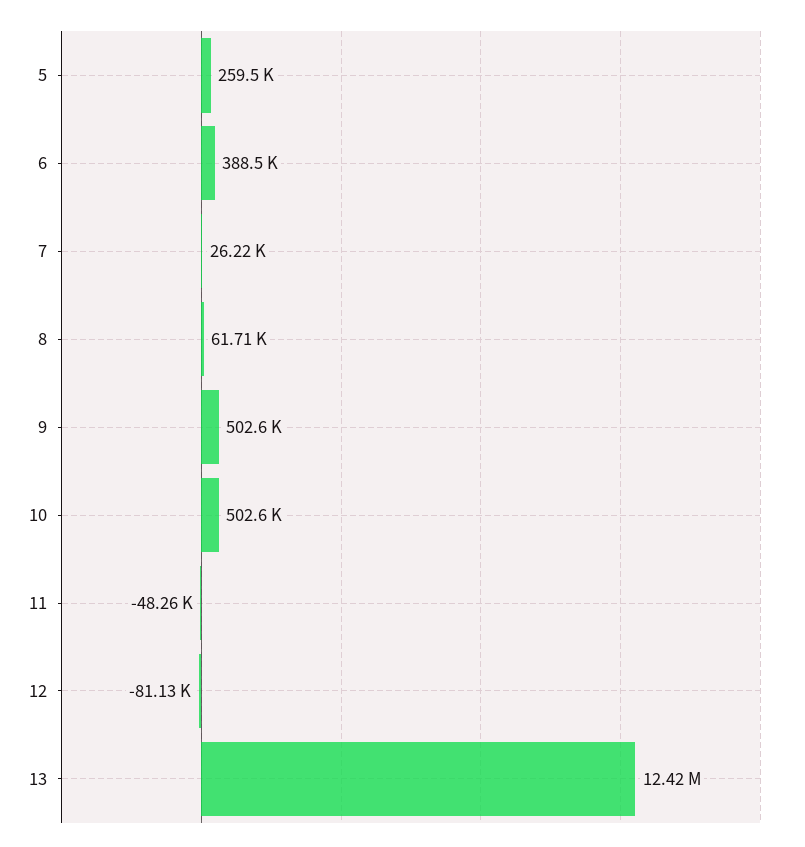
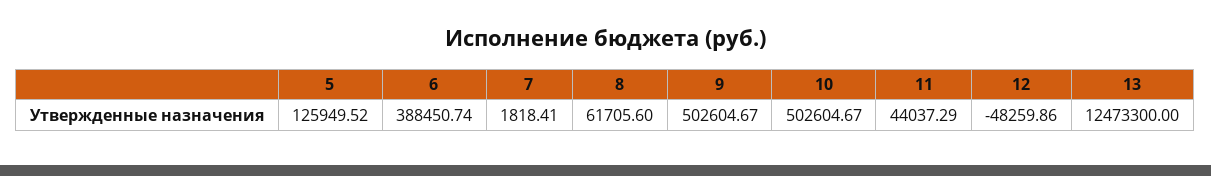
  {
-   "5": 259500,
+   "5": 125949.52,
    "6": 388450.74,
-   "7": 26220,
+   "7": 1818.41,
    "8": 61705.6,
    "9": 502604.67,
    "10": 502604.67,
-   "11": -48260,
+   "11": 44037.29,
-   "12": -81130,
+   "12": -48259.86,
-   "13": 12420000
+   "13": 12473300
  }

